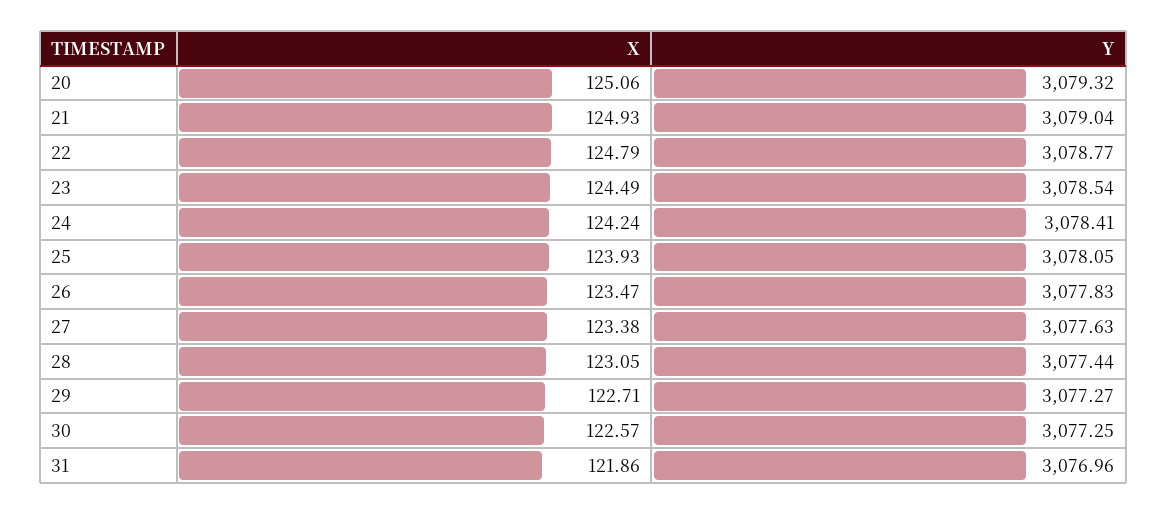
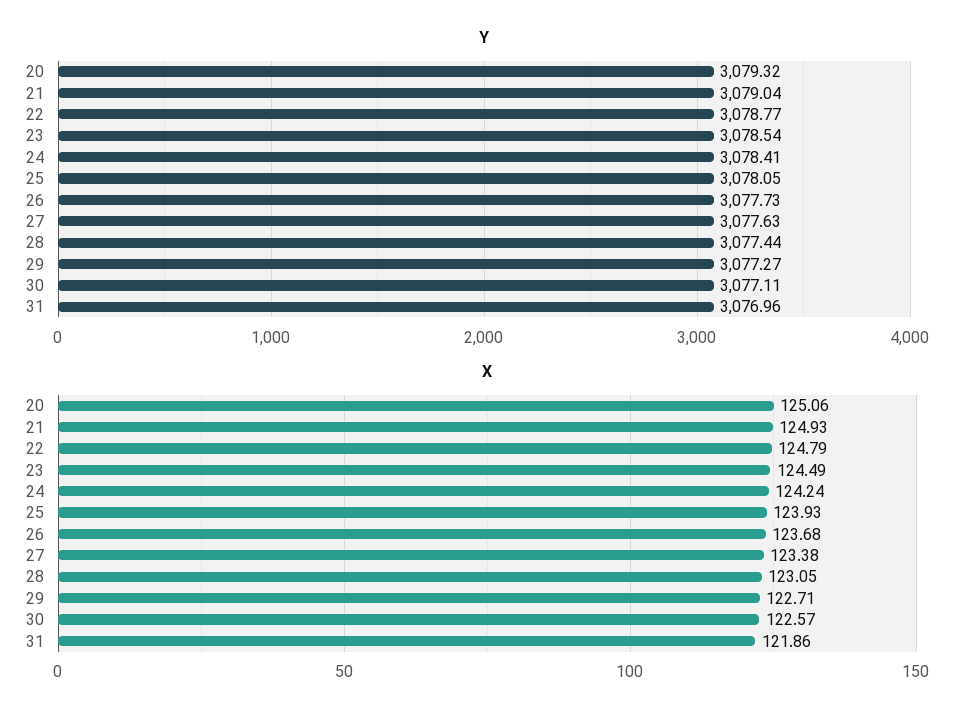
  {
    "X": {
      "20": 125.06,
      "21": 124.93,
      "22": 124.79,
      "23": 124.49,
      "24": 124.24,
      "25": 123.93,
-     "26": 123.47,
+     "26": 123.68,
      "27": 123.38,
      "28": 123.05,
      "29": 122.71,
      "30": 122.57,
      "31": 121.86
    },
    "Y": {
      "20": 3079.32,
      "21": 3079.04,
      "22": 3078.77,
      "23": 3078.54,
      "24": 3078.41,
      "25": 3078.05,
-     "26": 3077.83,
+     "26": 3077.73,
      "27": 3077.63,
      "28": 3077.44,
      "29": 3077.27,
-     "30": 3077.25,
+     "30": 3077.11,
      "31": 3076.96
    }
  }

